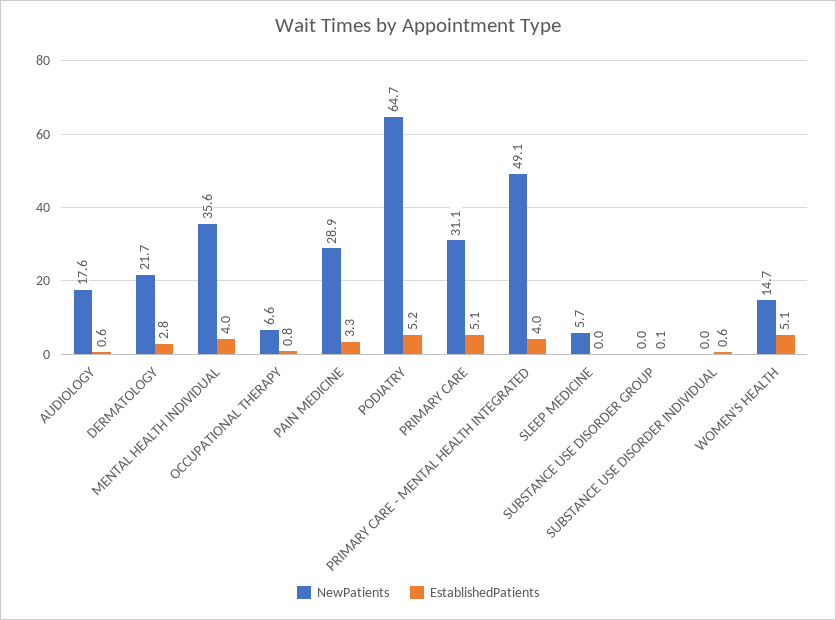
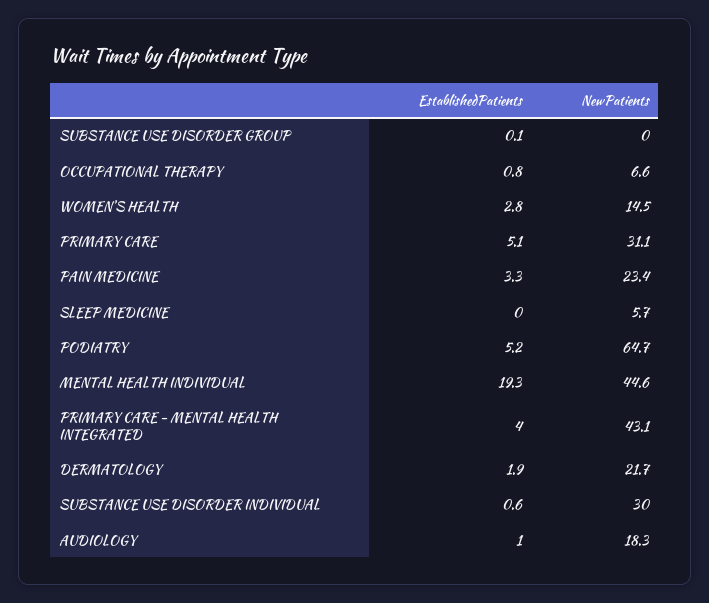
  {
    "NewPatients": {
-     "AUDIOLOGY": 17.6,
+     "AUDIOLOGY": 18.3,
      "DERMATOLOGY": 21.7,
-     "MENTAL HEALTH INDIVIDUAL": 35.6,
+     "MENTAL HEALTH INDIVIDUAL": 44.6,
      "OCCUPATIONAL THERAPY": 6.6,
-     "PAIN MEDICINE": 28.9,
+     "PAIN MEDICINE": 23.4,
      "PODIATRY": 64.7,
      "PRIMARY CARE": 31.1,
-     "PRIMARY CARE - MENTAL HEALTH INTEGRATED": 49.1,
+     "PRIMARY CARE - MENTAL HEALTH INTEGRATED": 43.1,
      "SLEEP MEDICINE": 5.7,
      "SUBSTANCE USE DISORDER GROUP": 0,
-     "SUBSTANCE USE DISORDER INDIVIDUAL": 0,
+     "SUBSTANCE USE DISORDER INDIVIDUAL": 30,
-     "WOMEN'S HEALTH": 14.7
+     "WOMEN'S HEALTH": 14.5
    },
    "EstablishedPatients": {
-     "AUDIOLOGY": 0.6,
+     "AUDIOLOGY": 1,
-     "DERMATOLOGY": 2.8,
+     "DERMATOLOGY": 1.9,
-     "MENTAL HEALTH INDIVIDUAL": 4,
+     "MENTAL HEALTH INDIVIDUAL": 19.3,
      "OCCUPATIONAL THERAPY": 0.8,
      "PAIN MEDICINE": 3.3,
      "PODIATRY": 5.2,
      "PRIMARY CARE": 5.1,
      "PRIMARY CARE - MENTAL HEALTH INTEGRATED": 4,
      "SLEEP MEDICINE": 0,
      "SUBSTANCE USE DISORDER GROUP": 0.1,
      "SUBSTANCE USE DISORDER INDIVIDUAL": 0.6,
-     "WOMEN'S HEALTH": 5.1
+     "WOMEN'S HEALTH": 2.8
    }
  }

